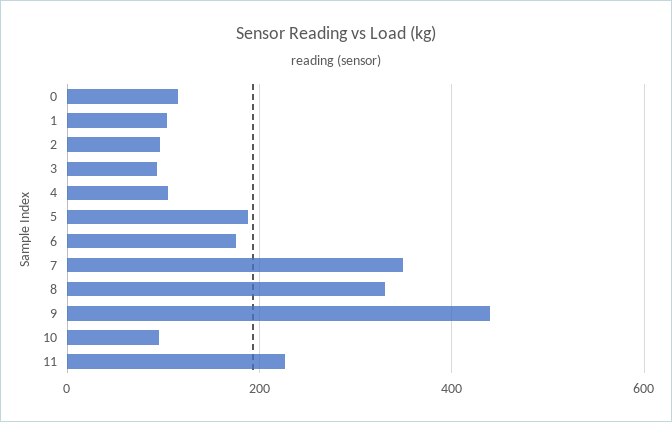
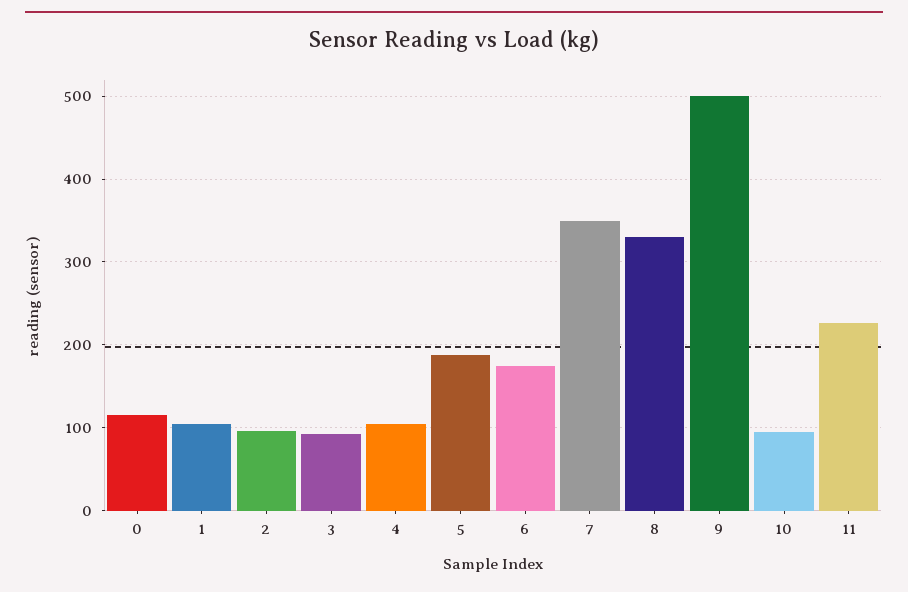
  {
    "0": 120,
    "1": 100,
    "2": 100,
    "3": 90,
    "4": 110,
    "5": 190,
    "6": 180,
    "7": 350,
    "8": 330,
-   "9": 440,
+   "9": 500,
    "10": 100,
    "11": 230
  }

